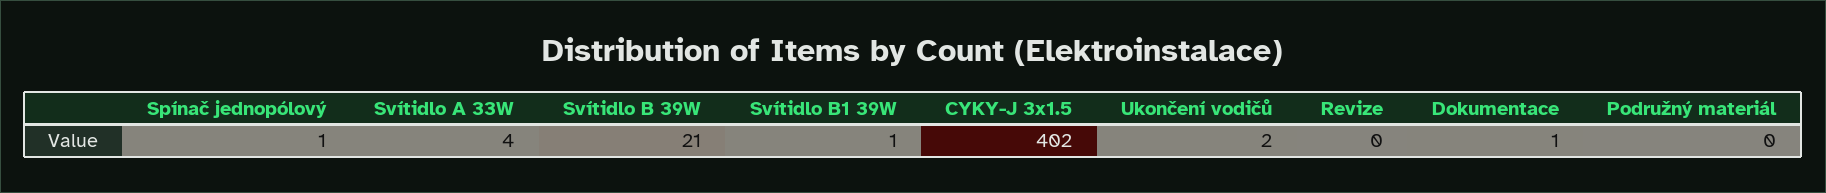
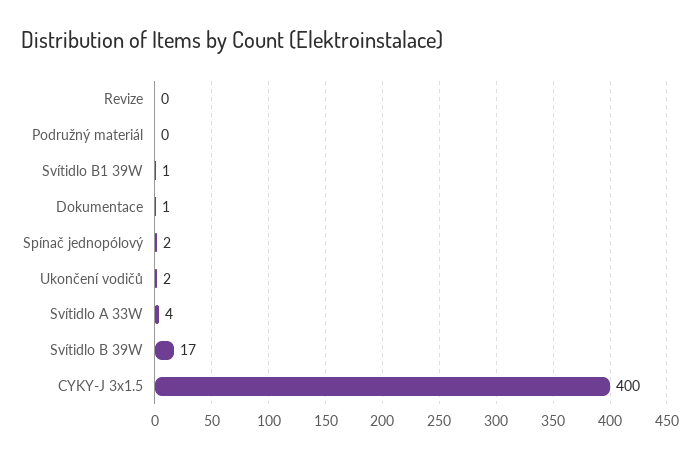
  {
-   "Spínač jednopólový": 1,
+   "Spínač jednopólový": 2,
    "Svítidlo A 33W": 4,
-   "Svítidlo B 39W": 21,
+   "Svítidlo B 39W": 17,
    "Svítidlo B1 39W": 1,
-   "CYKY-J 3x1.5": 402,
+   "CYKY-J 3x1.5": 400,
    "Ukončení vodičů": 2,
    "Revize": 0,
    "Dokumentace": 1,
    "Podružný materiál": 0
  }

